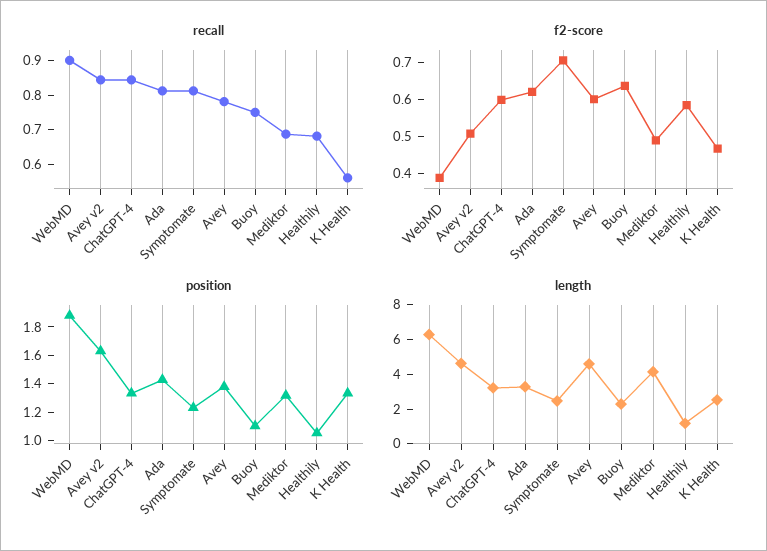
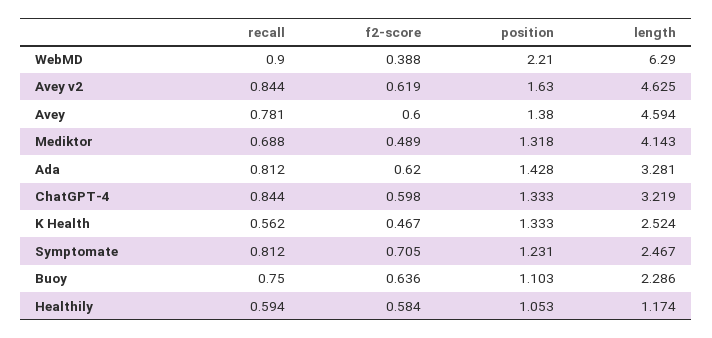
  {
    "recall": {
      "WebMD": 0.9,
      "Avey v2": 0.844,
      "ChatGPT-4": 0.844,
      "Ada": 0.812,
      "Symptomate": 0.812,
      "Avey": 0.781,
      "Buoy": 0.75,
      "Mediktor": 0.688,
-     "Healthily": 0.675,
+     "Healthily": 0.594,
      "K Health": 0.562
    },
    "f2-score": {
      "WebMD": 0.388,
-     "Avey v2": 0.5,
+     "Avey v2": 0.619,
      "ChatGPT-4": 0.598,
      "Ada": 0.62,
      "Symptomate": 0.705,
      "Avey": 0.6,
      "Buoy": 0.636,
      "Mediktor": 0.489,
      "Healthily": 0.584,
      "K Health": 0.467
    },
    "position": {
-     "WebMD": 1.9,
+     "WebMD": 2.21,
      "Avey v2": 1.63,
      "ChatGPT-4": 1.333,
      "Ada": 1.428,
      "Symptomate": 1.231,
      "Avey": 1.38,
      "Buoy": 1.103,
      "Mediktor": 1.318,
      "Healthily": 1.053,
      "K Health": 1.333
    },
    "length": {
      "WebMD": 6.29,
      "Avey v2": 4.625,
      "ChatGPT-4": 3.219,
      "Ada": 3.281,
      "Symptomate": 2.467,
      "Avey": 4.594,
      "Buoy": 2.286,
      "Mediktor": 4.143,
      "Healthily": 1.174,
      "K Health": 2.524
    }
  }

